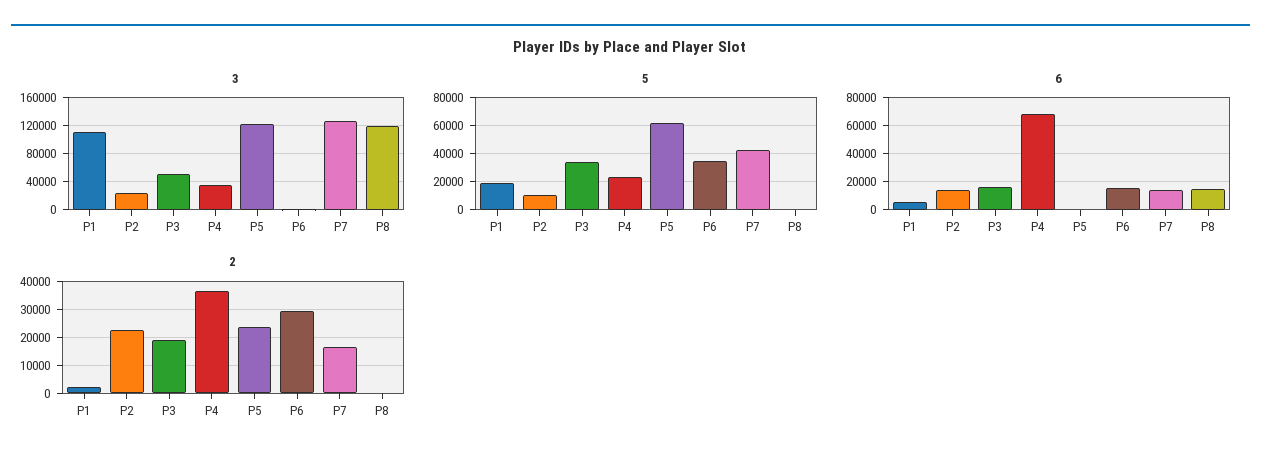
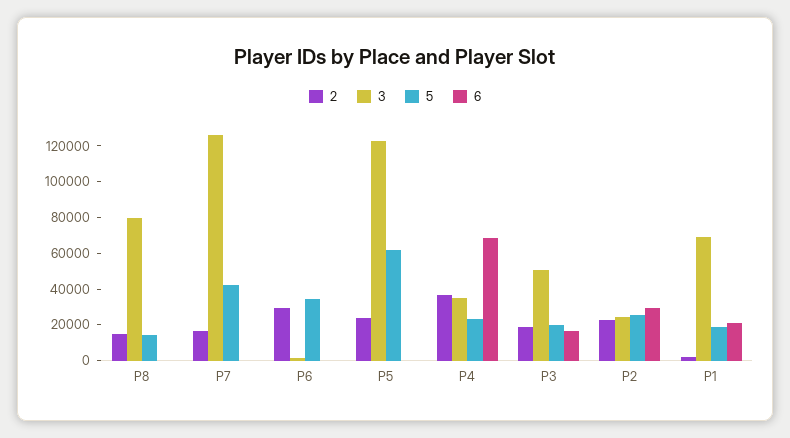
  {
    "3": {
-     "P1": 110000,
+     "P1": 70000,
      "P2": 25000,
      "P3": 50000,
      "P4": 35000,
      "P5": 125000,
      "P6": 0,
      "P7": 125000,
-     "P8": 120000
+     "P8": 80000
    },
    "5": {
      "P1": 20000,
-     "P2": 10000,
+     "P2": 25000,
-     "P3": 35000,
+     "P3": 20000,
      "P4": 25000,
      "P5": 60000,
      "P6": 35000,
      "P7": 40000,
-     "P8": 0
+     "P8": 15000
    },
    "6": {
-     "P1": 5000,
+     "P1": 20000,
-     "P2": 15000,
+     "P2": 30000,
      "P3": 15000,
      "P4": 70000,
      "P5": 0,
-     "P6": 15000,
+     "P6": 0,
-     "P7": 15000,
+     "P7": 0,
-     "P8": 15000
+     "P8": 0
    },
    "2": {
      "P1": 2500,
      "P2": 22500,
      "P3": 20000,
      "P4": 37500,
      "P5": 25000,
      "P6": 30000,
      "P7": 17500,
-     "P8": 0
+     "P8": 15000
    }
  }

